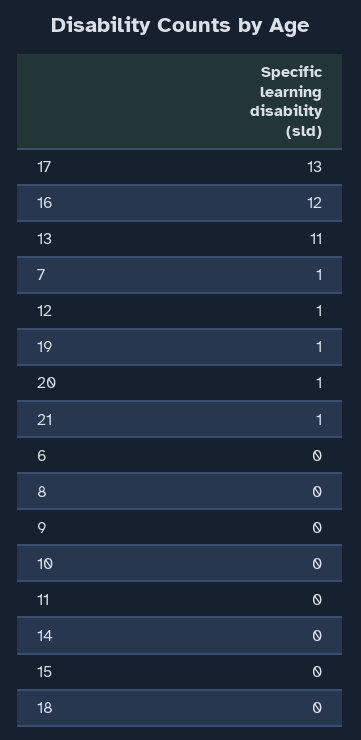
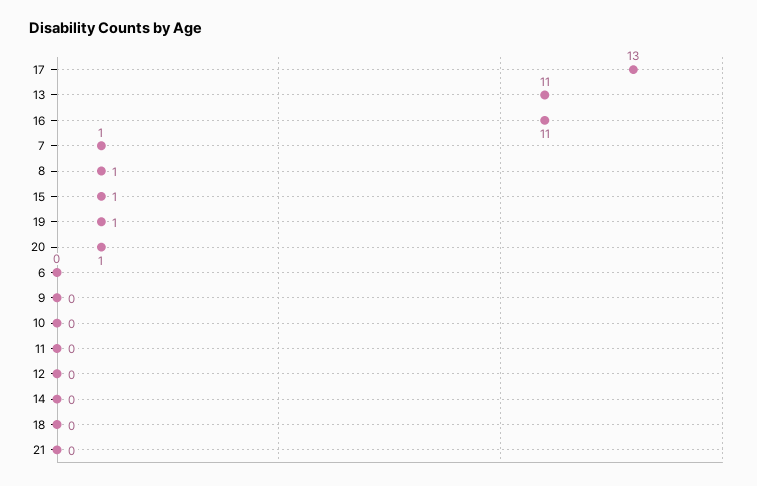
  {
    "17": 13,
-   "16": 12,
+   "16": 11,
    "13": 11,
    "7": 1,
-   "12": 1,
+   "12": 0,
    "19": 1,
    "20": 1,
-   "21": 1,
+   "21": 0,
    "6": 0,
-   "8": 0,
+   "8": 1,
    "9": 0,
    "10": 0,
    "11": 0,
    "14": 0,
-   "15": 0,
+   "15": 1,
    "18": 0
  }

